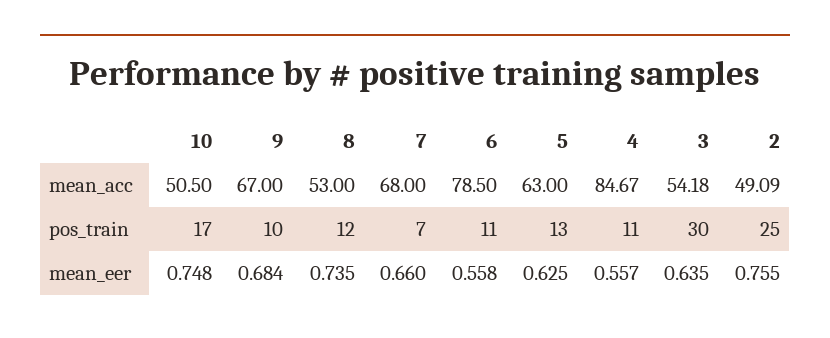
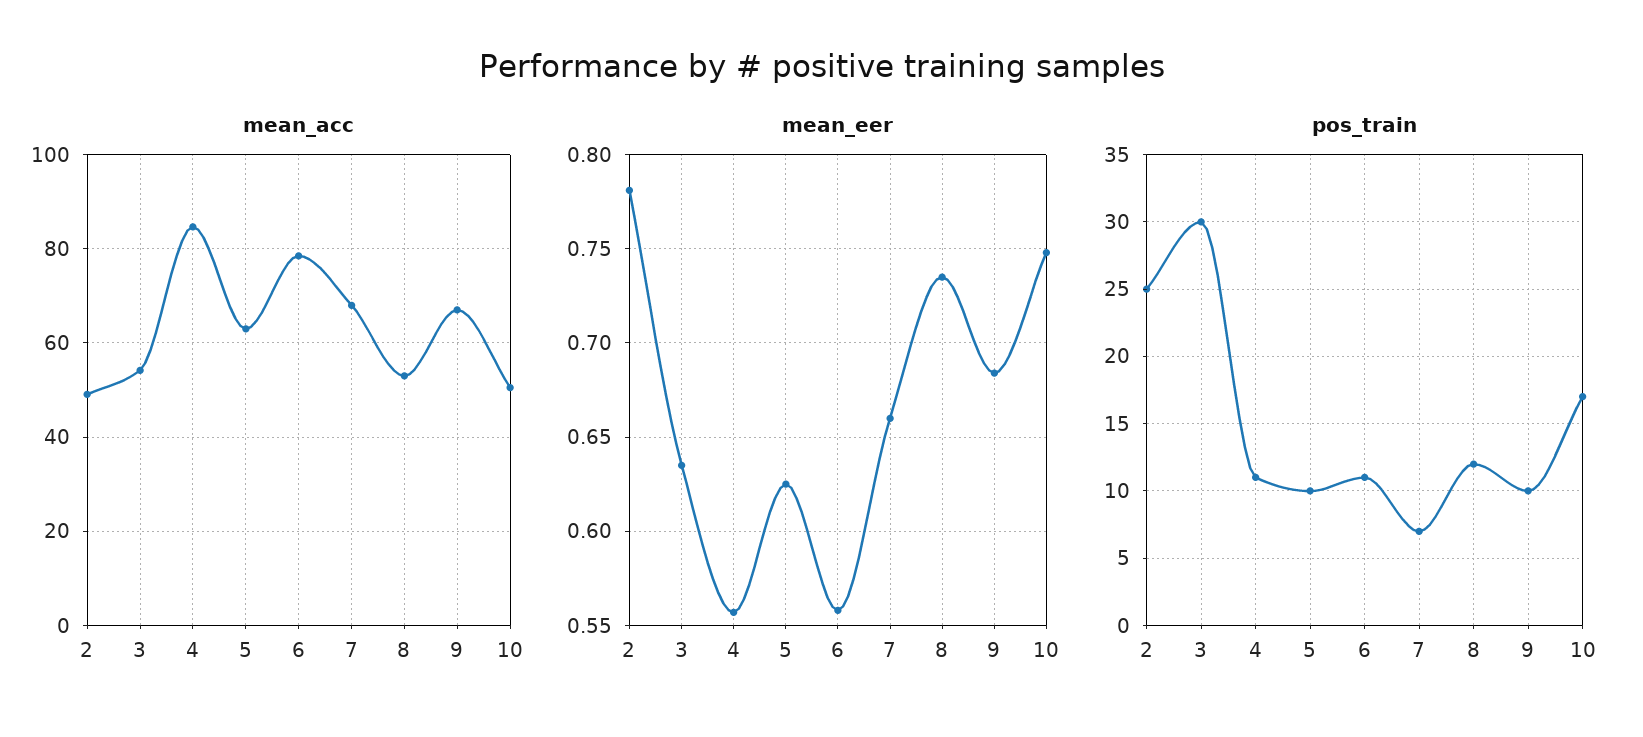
  {
    "mean_acc": {
      "10": 50.5,
      "9": 67,
      "8": 53,
      "7": 68,
      "6": 78.5,
      "5": 63,
      "4": 84.67,
      "3": 54.18,
      "2": 49.09
    },
    "pos_train": {
      "10": 17,
      "9": 10,
      "8": 12,
      "7": 7,
      "6": 11,
-     "5": 13,
+     "5": 10,
      "4": 11,
      "3": 30,
      "2": 25
    },
    "mean_eer": {
      "10": 0.748,
      "9": 0.684,
      "8": 0.735,
      "7": 0.66,
      "6": 0.558,
      "5": 0.625,
      "4": 0.557,
      "3": 0.635,
-     "2": 0.755
+     "2": 0.78
    }
  }

